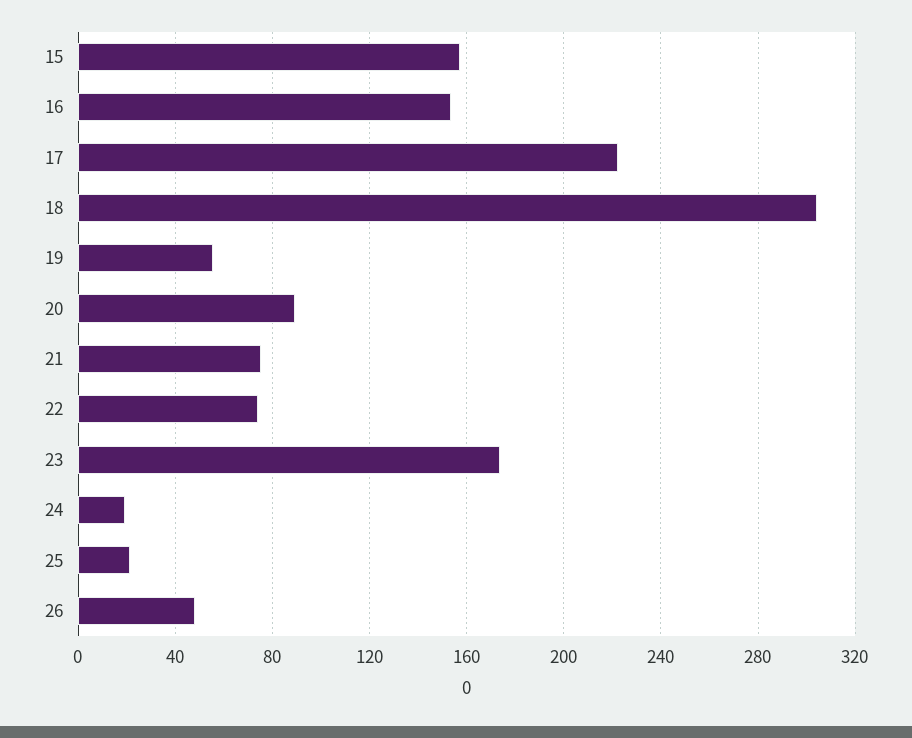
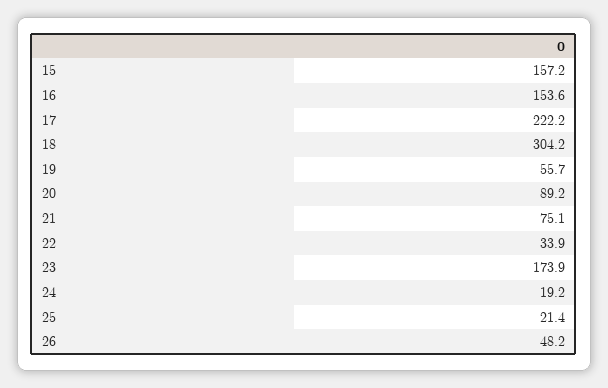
  {
    "15": 157.2,
    "16": 153.6,
    "17": 222.2,
    "18": 304.2,
    "19": 55.7,
    "20": 89.2,
    "21": 75.1,
-   "22": 75,
+   "22": 33.9,
    "23": 173.9,
    "24": 19.2,
    "25": 21.4,
    "26": 48.2
  }

